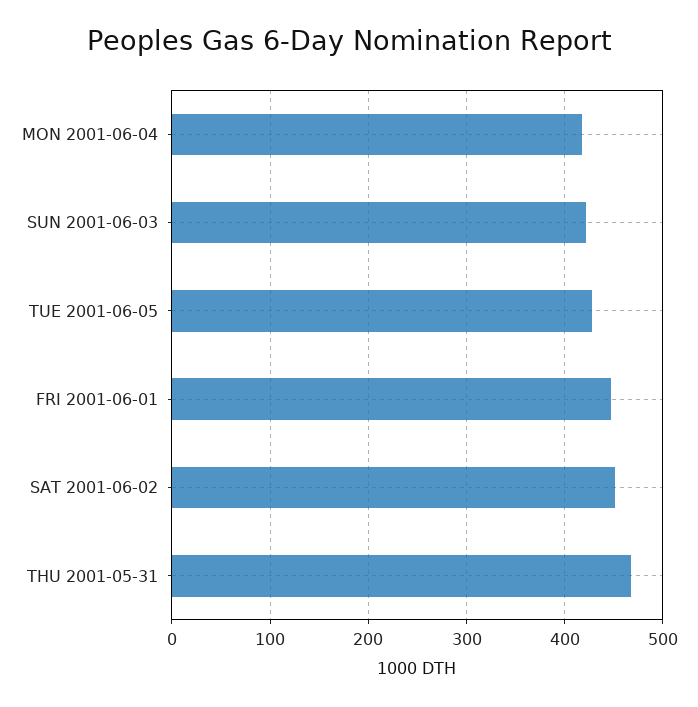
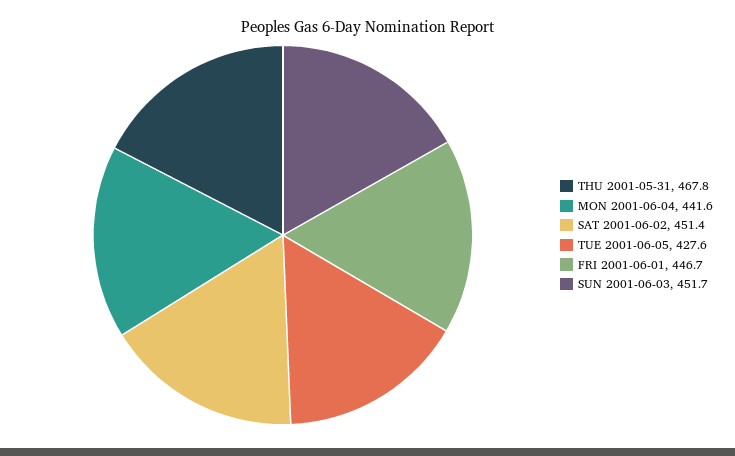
  {
-   "MON 2001-06-04": 420,
+   "MON 2001-06-04": 441.6,
-   "SUN 2001-06-03": 420,
+   "SUN 2001-06-03": 451.7,
    "TUE 2001-06-05": 427.6,
    "FRI 2001-06-01": 446.7,
    "SAT 2001-06-02": 451.4,
    "THU 2001-05-31": 467.8
  }

